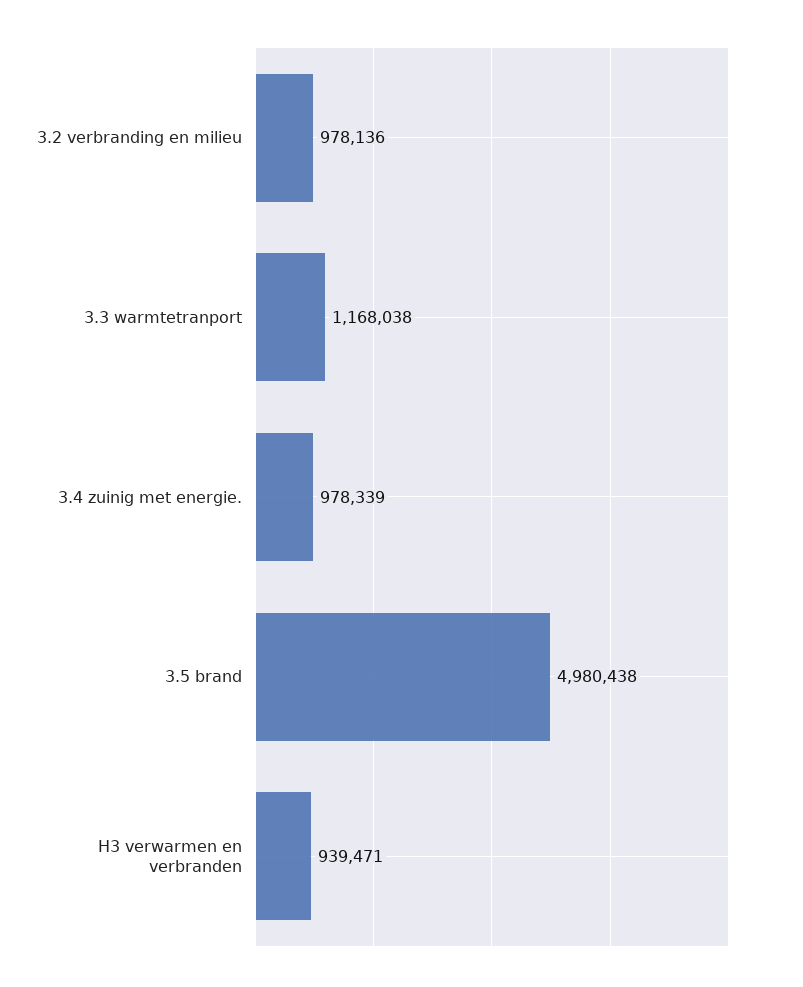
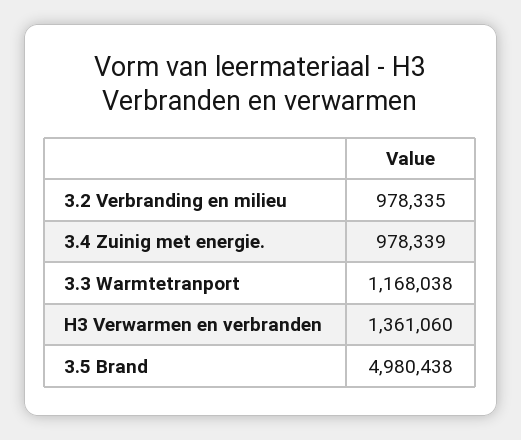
  {
-   "3.2 verbranding en milieu": 978136,
+   "3.2 verbranding en milieu": 978335,
    "3.3 warmtetranport": 1168038,
    "3.4 zuinig met energie.": 978339,
    "3.5 brand": 4980438,
-   "H3 verwarmen en verbranden": 939471
+   "H3 verwarmen en verbranden": 1361060
  }

